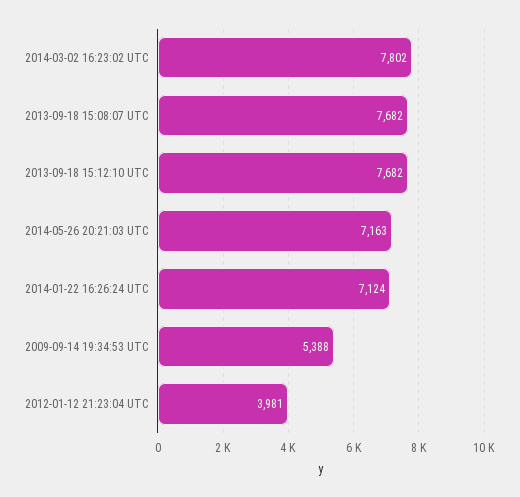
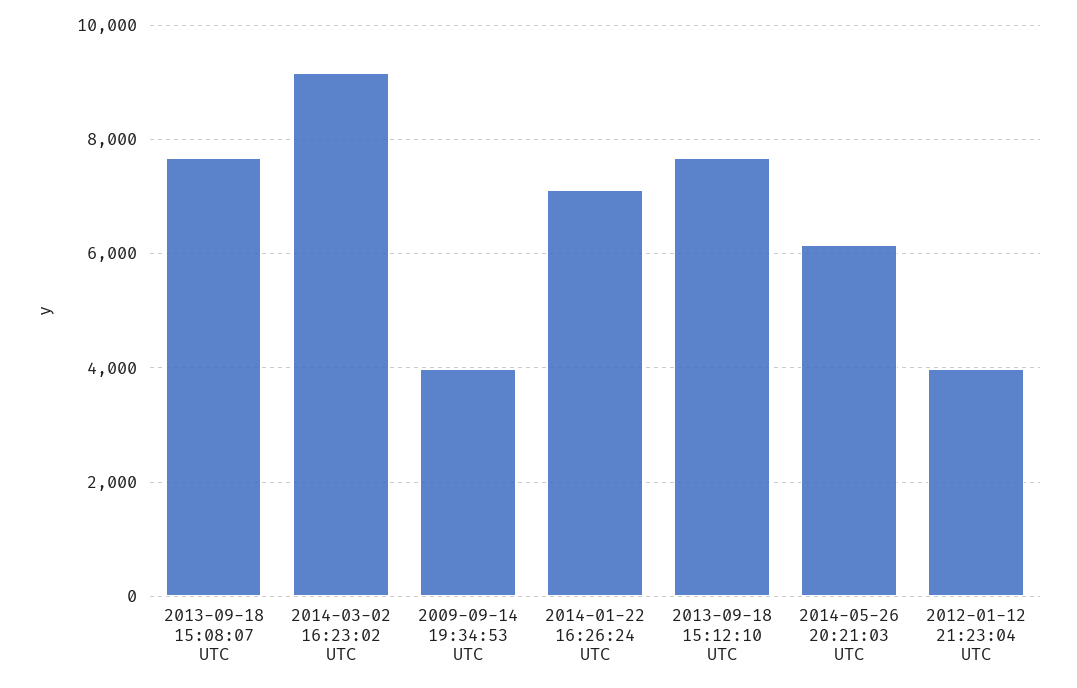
  {
-   "2014-03-02 16:23:02 UTC": 7802,
+   "2014-03-02 16:23:02 UTC": 9200,
    "2013-09-18 15:08:07 UTC": 7682,
    "2013-09-18 15:12:10 UTC": 7682,
-   "2014-05-26 20:21:03 UTC": 7163,
+   "2014-05-26 20:21:03 UTC": 6200,
    "2014-01-22 16:26:24 UTC": 7124,
-   "2009-09-14 19:34:53 UTC": 5388,
+   "2009-09-14 19:34:53 UTC": 4000,
    "2012-01-12 21:23:04 UTC": 3981
  }

